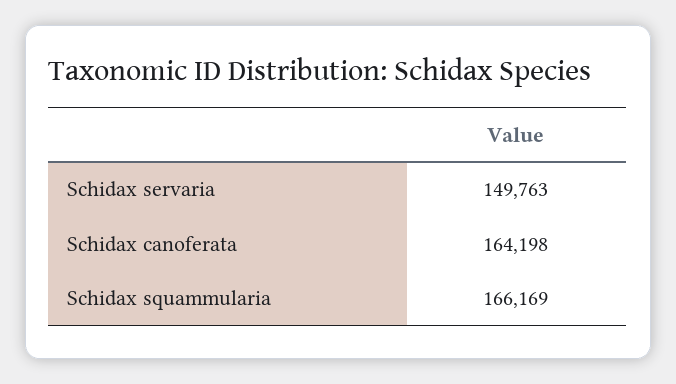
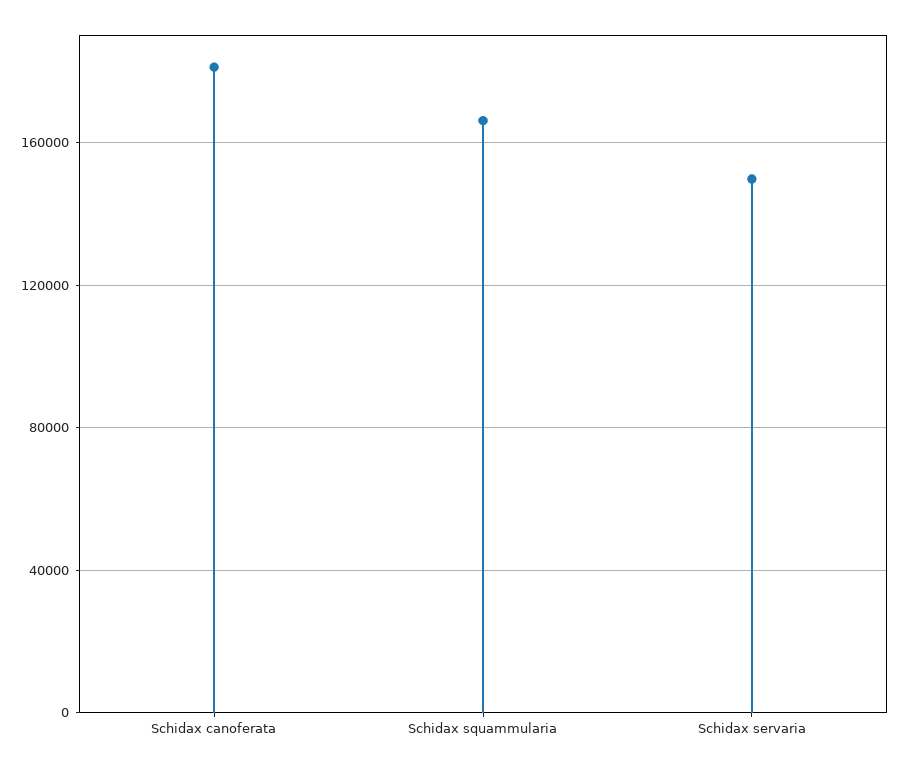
  {
    "Schidax servaria": 149763,
-   "Schidax canoferata": 164198,
+   "Schidax canoferata": 180000,
    "Schidax squammularia": 166169
  }

